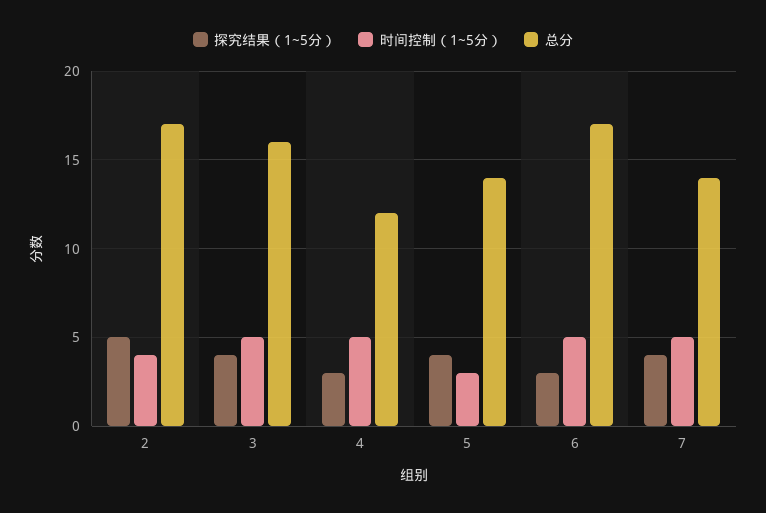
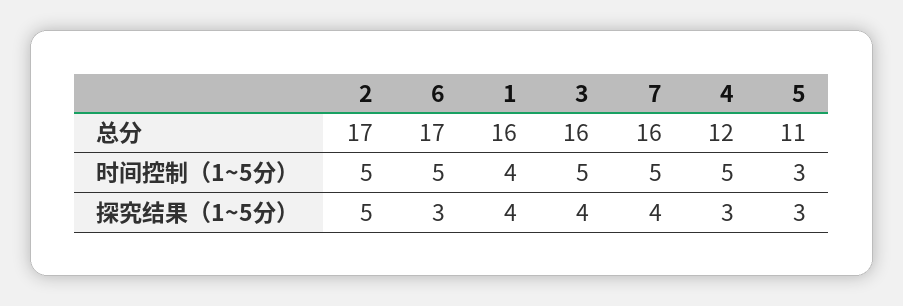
  {
    "探究结果（1~5分）": {
      "2": 5,
      "3": 4,
      "4": 3,
-     "5": 4,
+     "5": 3,
      "6": 3,
-     "7": 4
+     "7": 4,
+     "1": 4
    },
    "时间控制（1~5分）": {
-     "2": 4,
+     "2": 5,
      "3": 5,
      "4": 5,
      "5": 3,
      "6": 5,
-     "7": 5
+     "7": 5,
+     "1": 4
    },
    "总分": {
      "2": 17,
      "3": 16,
      "4": 12,
-     "5": 14,
+     "5": 11,
      "6": 17,
-     "7": 14
+     "7": 16,
+     "1": 16
    }
  }

